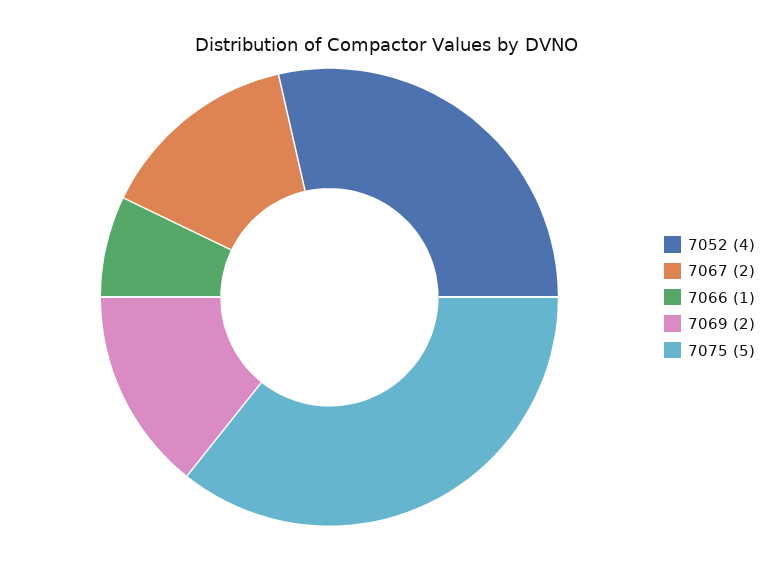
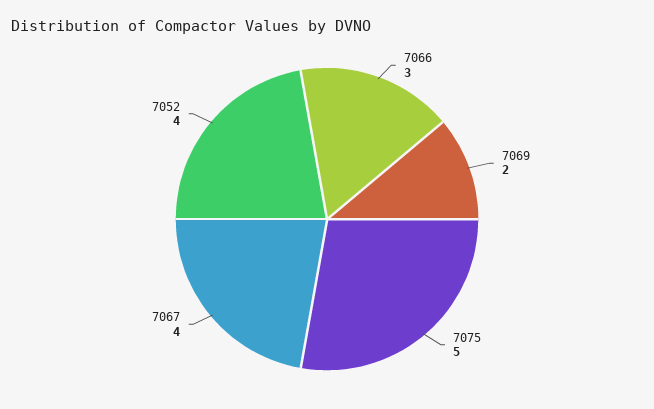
  {
    "7052": 4,
-   "7067": 2,
+   "7067": 4,
-   "7066": 1,
+   "7066": 3,
    "7069": 2,
    "7075": 5
  }

